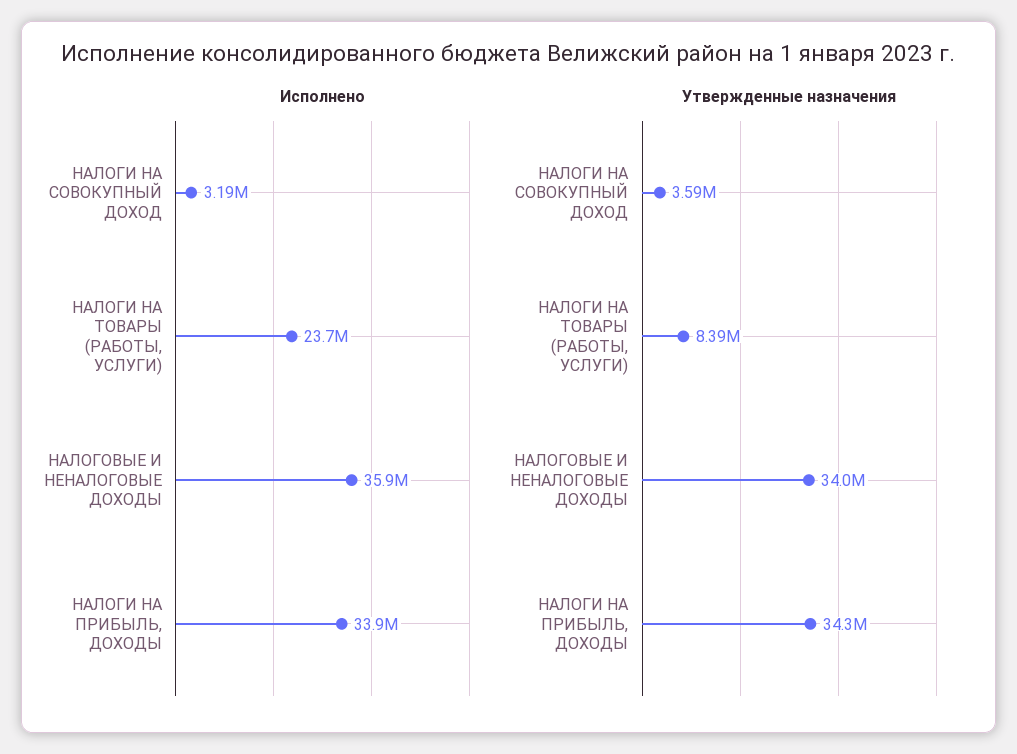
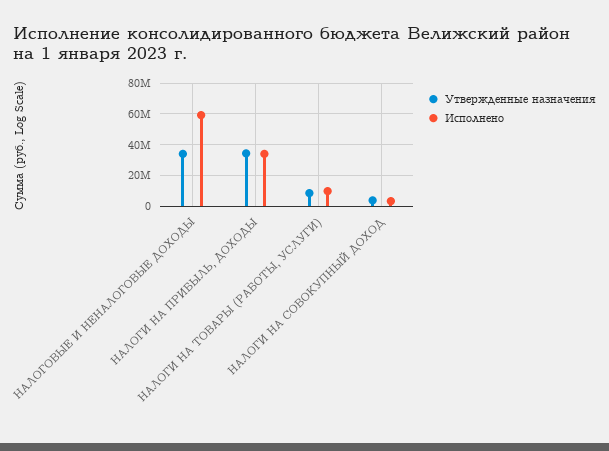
  {
    "Исполнено": {
      "НАЛОГИ НА СОВОКУПНЫЙ ДОХОД": 3190000,
-     "НАЛОГИ НА ТОВАРЫ (РАБОТЫ, УСЛУГИ)": 23700000,
+     "НАЛОГИ НА ТОВАРЫ (РАБОТЫ, УСЛУГИ)": 10000000,
-     "НАЛОГОВЫЕ И НЕНАЛОГОВЫЕ ДОХОДЫ": 35900000,
+     "НАЛОГОВЫЕ И НЕНАЛОГОВЫЕ ДОХОДЫ": 60000000,
      "НАЛОГИ НА ПРИБЫЛЬ, ДОХОДЫ": 33900000
    },
    "Утвержденные назначения": {
      "НАЛОГИ НА СОВОКУПНЫЙ ДОХОД": 3590000,
      "НАЛОГИ НА ТОВАРЫ (РАБОТЫ, УСЛУГИ)": 8390000,
      "НАЛОГОВЫЕ И НЕНАЛОГОВЫЕ ДОХОДЫ": 34000000,
      "НАЛОГИ НА ПРИБЫЛЬ, ДОХОДЫ": 34300000
    }
  }

